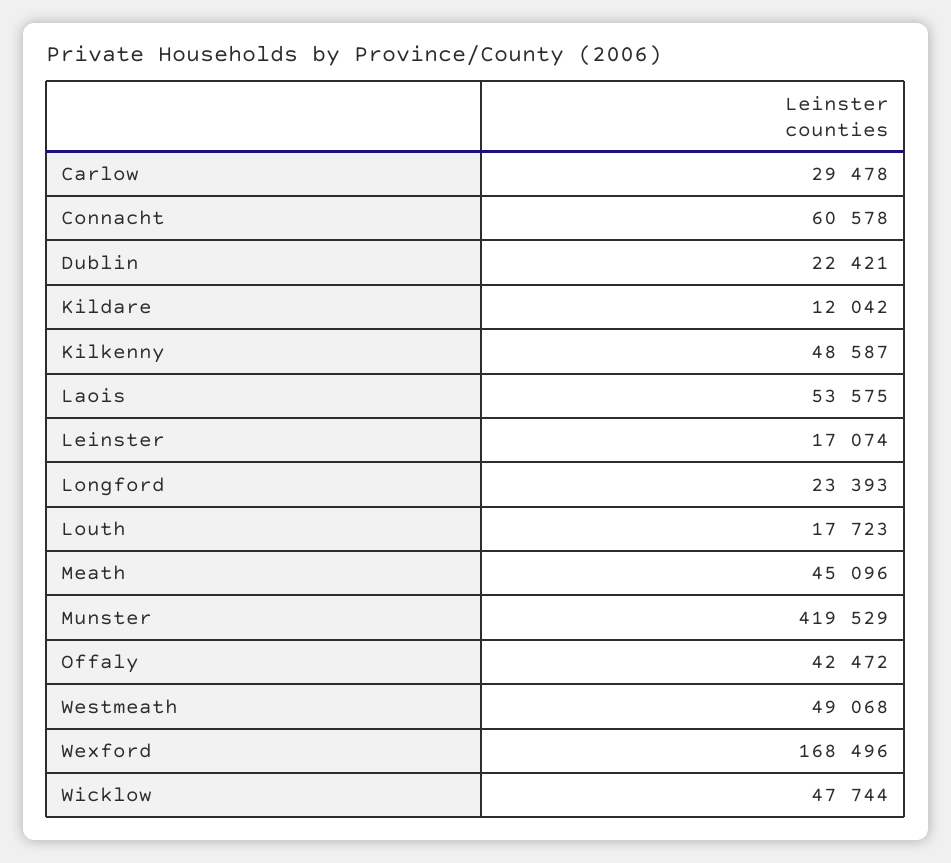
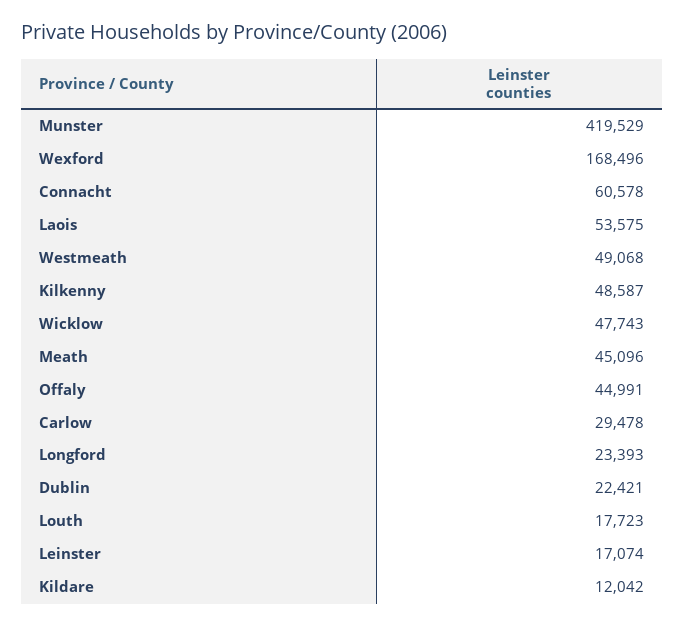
  {
    "Carlow": 29478,
    "Connacht": 60578,
    "Dublin": 22421,
    "Kildare": 12042,
    "Kilkenny": 48587,
    "Laois": 53575,
    "Leinster": 17074,
    "Longford": 23393,
    "Louth": 17723,
    "Meath": 45096,
    "Munster": 419529,
-   "Offaly": 42472,
+   "Offaly": 44991,
    "Westmeath": 49068,
    "Wexford": 168496,
-   "Wicklow": 47744
+   "Wicklow": 47743
  }

